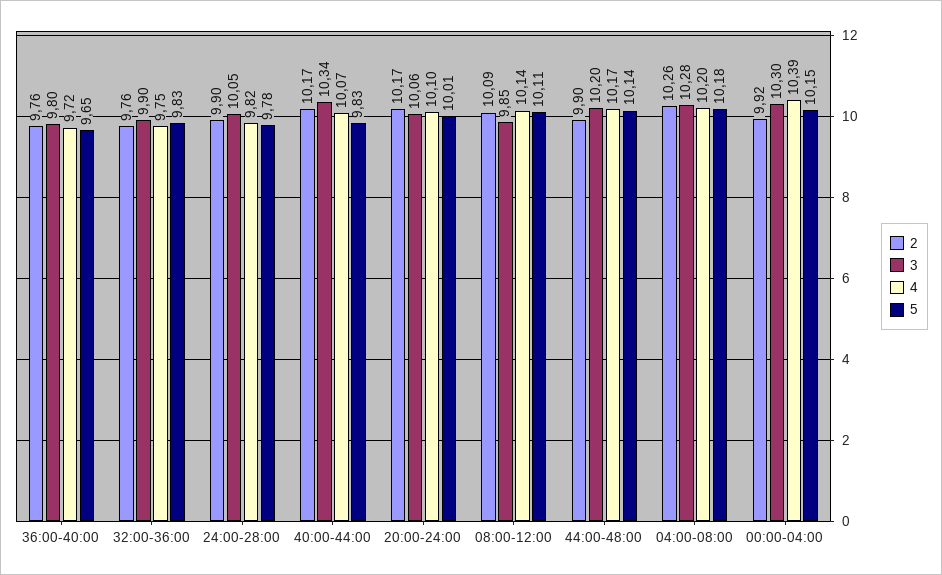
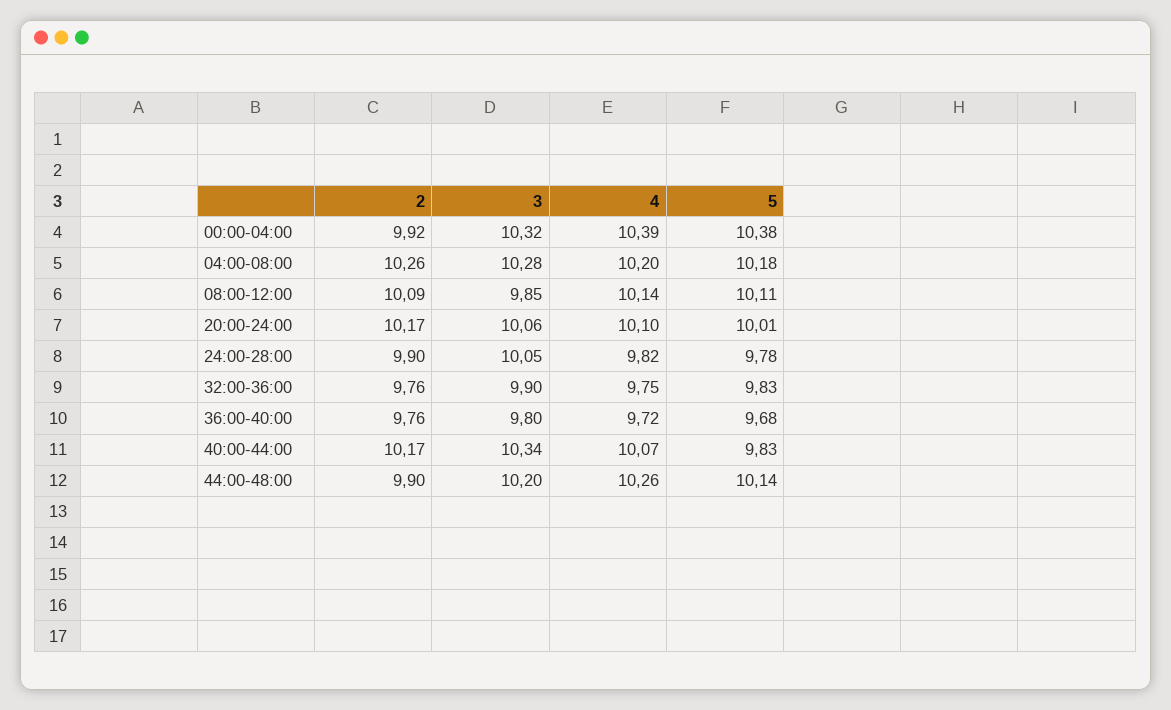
  {
    "2": {
      "36:00-40:00": 9.76,
      "32:00-36:00": 9.76,
      "24:00-28:00": 9.9,
      "40:00-44:00": 10.17,
      "20:00-24:00": 10.17,
      "08:00-12:00": 10.09,
      "44:00-48:00": 9.9,
      "04:00-08:00": 10.26,
      "00:00-04:00": 9.92
    },
    "3": {
      "36:00-40:00": 9.8,
      "32:00-36:00": 9.9,
      "24:00-28:00": 10.05,
      "40:00-44:00": 10.34,
      "20:00-24:00": 10.06,
      "08:00-12:00": 9.85,
      "44:00-48:00": 10.2,
      "04:00-08:00": 10.28,
-     "00:00-04:00": 10.3
+     "00:00-04:00": 10.32
    },
    "4": {
      "36:00-40:00": 9.72,
      "32:00-36:00": 9.75,
      "24:00-28:00": 9.82,
      "40:00-44:00": 10.07,
      "20:00-24:00": 10.1,
      "08:00-12:00": 10.14,
-     "44:00-48:00": 10.17,
+     "44:00-48:00": 10.26,
      "04:00-08:00": 10.2,
      "00:00-04:00": 10.39
    },
    "5": {
-     "36:00-40:00": 9.65,
+     "36:00-40:00": 9.68,
      "32:00-36:00": 9.83,
      "24:00-28:00": 9.78,
      "40:00-44:00": 9.83,
      "20:00-24:00": 10.01,
      "08:00-12:00": 10.11,
      "44:00-48:00": 10.14,
      "04:00-08:00": 10.18,
-     "00:00-04:00": 10.15
+     "00:00-04:00": 10.38
    }
  }

